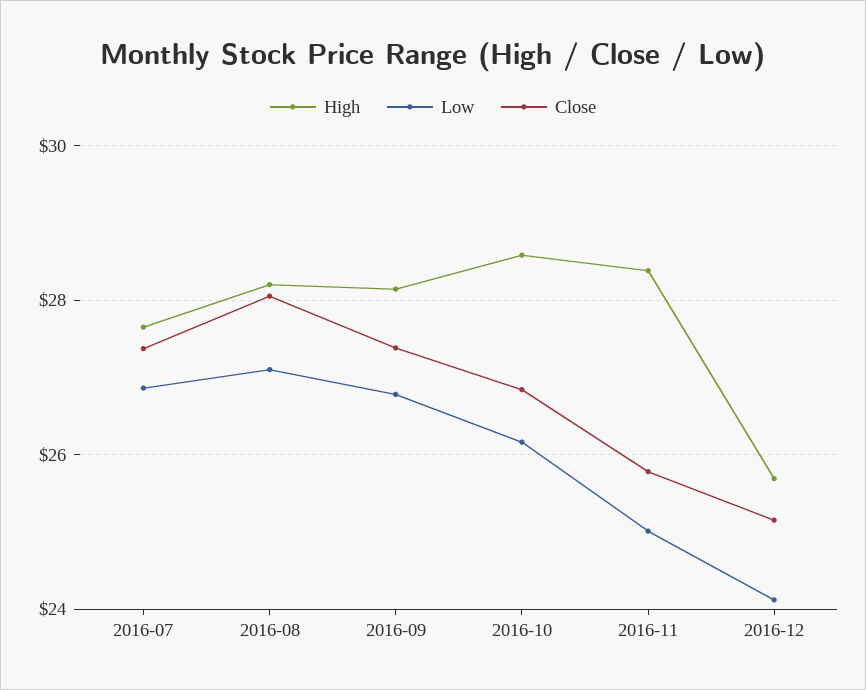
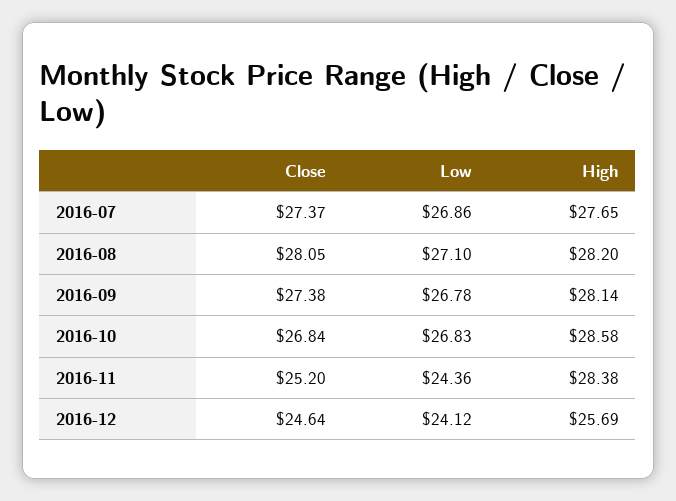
  {
    "High": {
      "2016-07": 27.65,
      "2016-08": 28.2,
      "2016-09": 28.14,
      "2016-10": 28.58,
      "2016-11": 28.38,
      "2016-12": 25.69
    },
    "Low": {
      "2016-07": 26.86,
      "2016-08": 27.1,
      "2016-09": 26.78,
-     "2016-10": 26.2,
+     "2016-10": 26.83,
-     "2016-11": 25,
+     "2016-11": 24.36,
      "2016-12": 24.12
    },
    "Close": {
      "2016-07": 27.37,
      "2016-08": 28.05,
      "2016-09": 27.38,
      "2016-10": 26.84,
-     "2016-11": 25.8,
+     "2016-11": 25.2,
-     "2016-12": 25.2
+     "2016-12": 24.64
    }
  }

